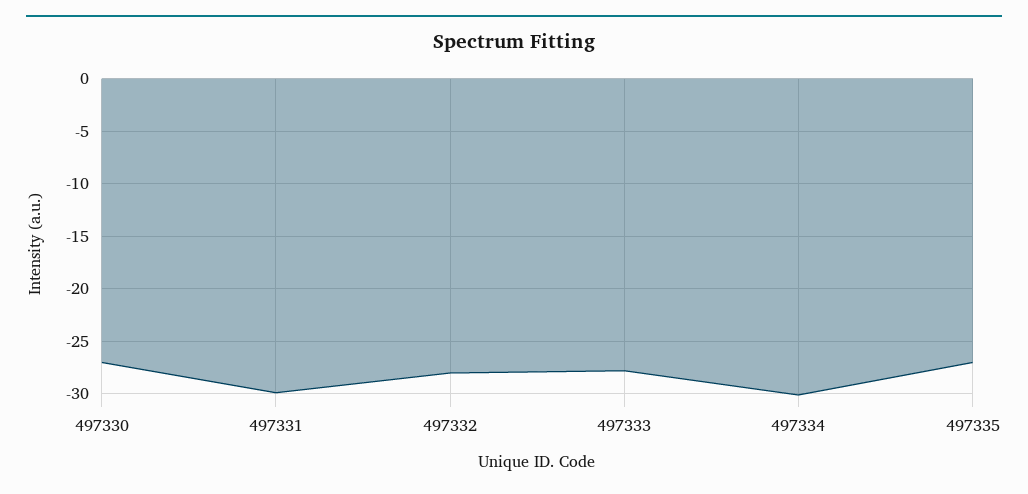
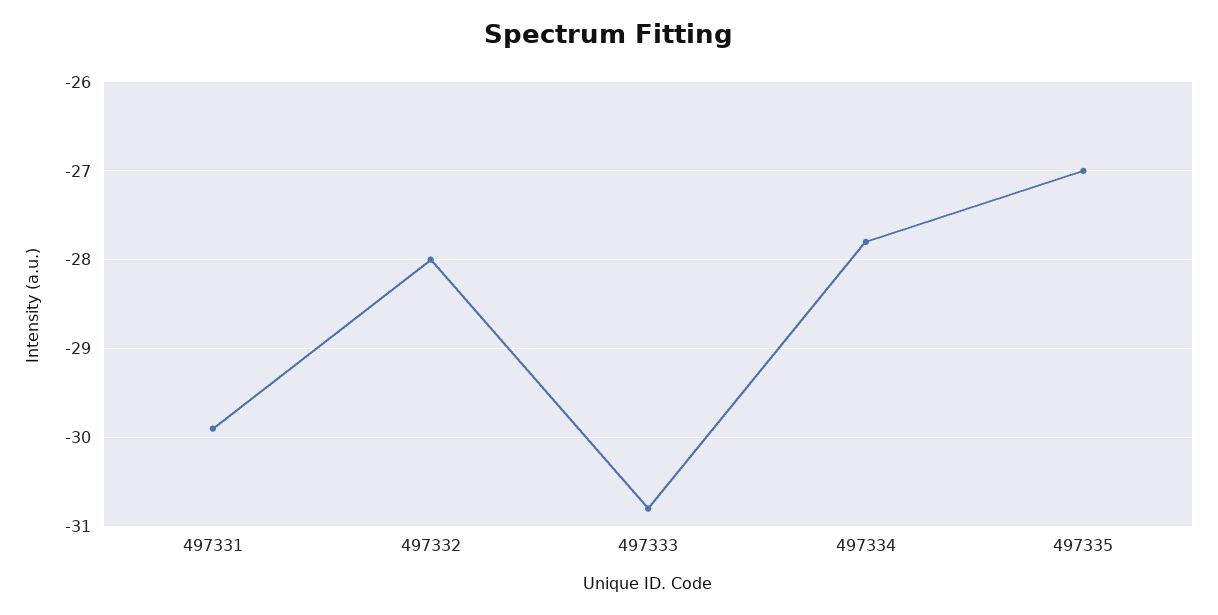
  {
-   "497330": -27,
    "497331": -29.9,
    "497332": -28,
-   "497333": -28,
+   "497333": -30.8,
-   "497334": -30,
+   "497334": -27.8,
    "497335": -27
  }

